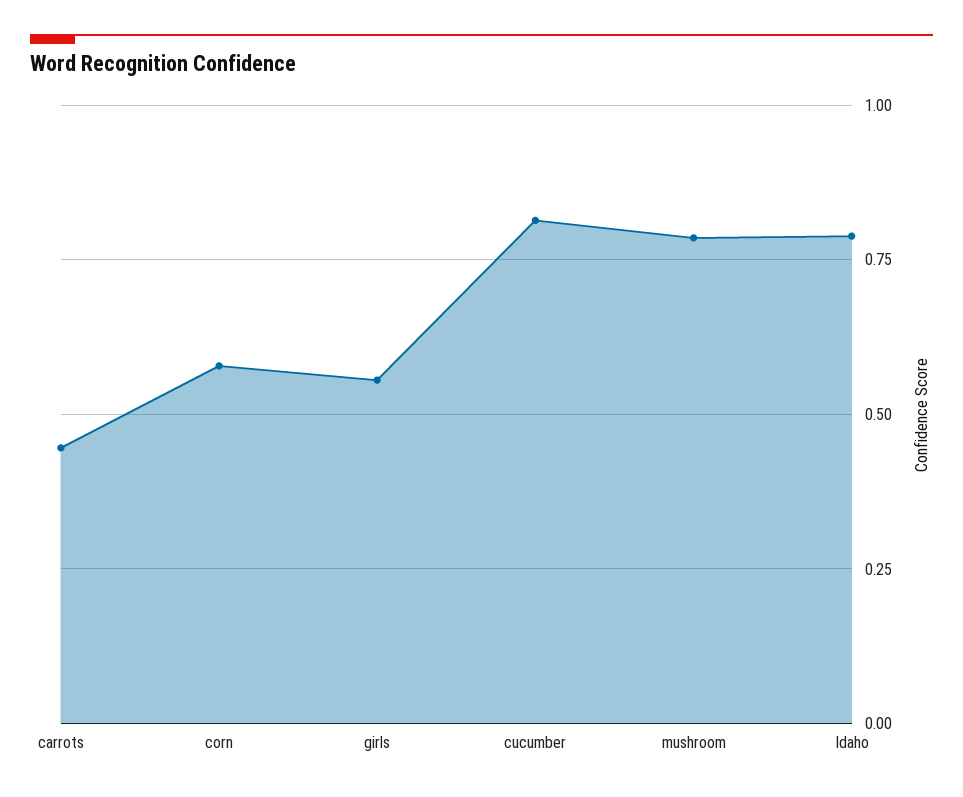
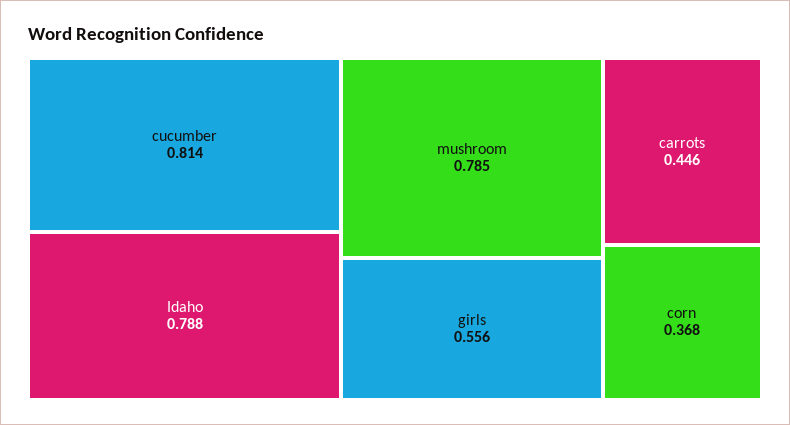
  {
    "carrots": 0.446,
-   "corn": 0.575,
+   "corn": 0.368,
    "girls": 0.556,
    "cucumber": 0.814,
    "mushroom": 0.785,
    "Idaho": 0.788
  }

